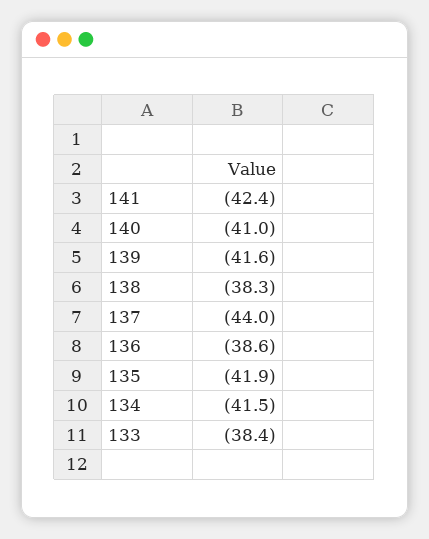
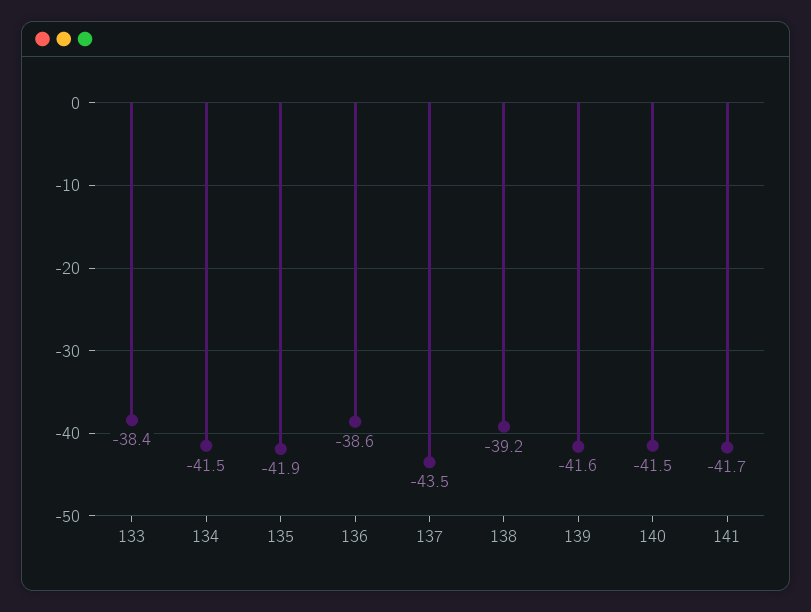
  {
-   "141": -42.4,
+   "141": -41.7,
-   "140": -41,
+   "140": -41.5,
    "139": -41.6,
-   "138": -38.3,
+   "138": -39.2,
-   "137": -44,
+   "137": -43.5,
    "136": -38.6,
    "135": -41.9,
    "134": -41.5,
    "133": -38.4
  }

